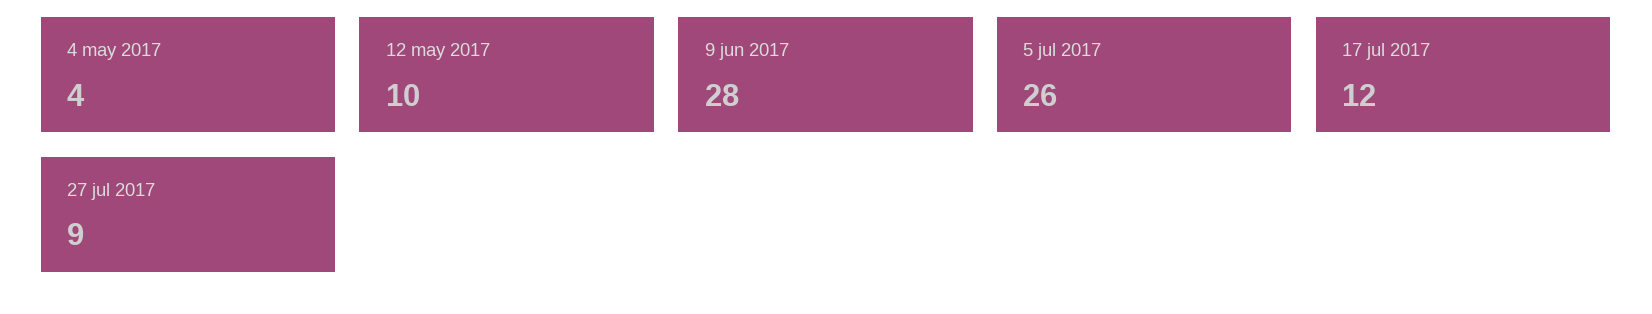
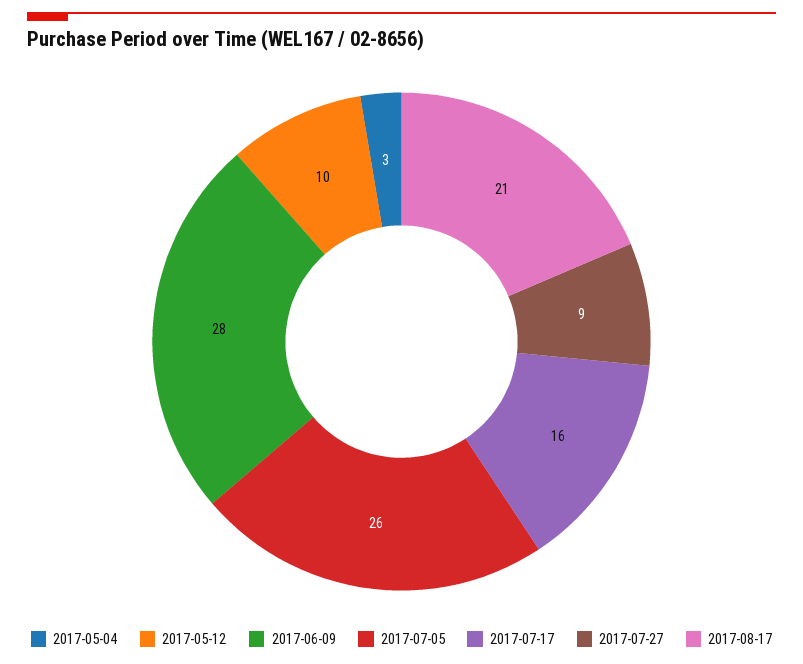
  {
-   "4 may 2017": 4,
+   "4 may 2017": 3,
    "12 may 2017": 10,
    "9 jun 2017": 28,
    "5 jul 2017": 26,
-   "17 jul 2017": 12,
+   "17 jul 2017": 16,
-   "27 jul 2017": 9
+   "27 jul 2017": 9,
+   "2017-08-17": 21
  }

